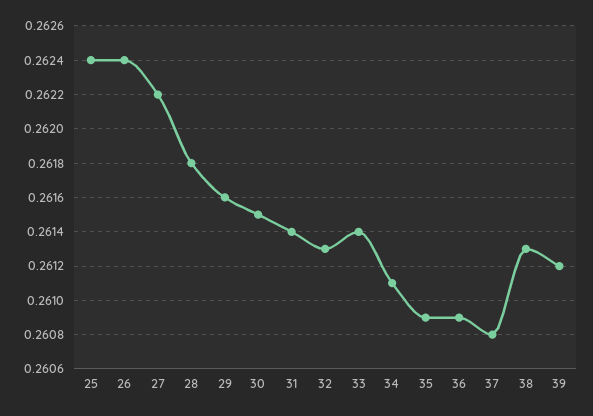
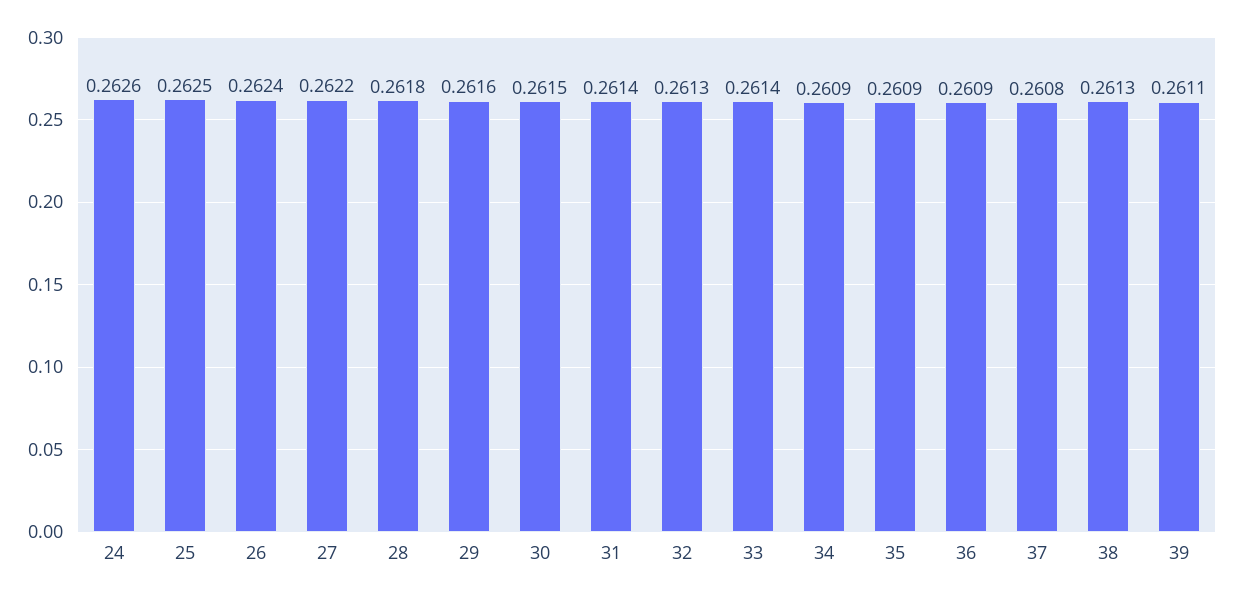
  {
-   "25": 0.2624,
+   "25": 0.2625,
    "26": 0.2624,
    "27": 0.2622,
    "28": 0.2618,
    "29": 0.2616,
    "30": 0.2615,
    "31": 0.2614,
    "32": 0.2613,
    "33": 0.2614,
-   "34": 0.2611,
+   "34": 0.2609,
    "35": 0.2609,
    "36": 0.2609,
    "37": 0.2608,
    "38": 0.2613,
-   "39": 0.2612
+   "39": 0.2611,
+   "24": 0.2626
  }

